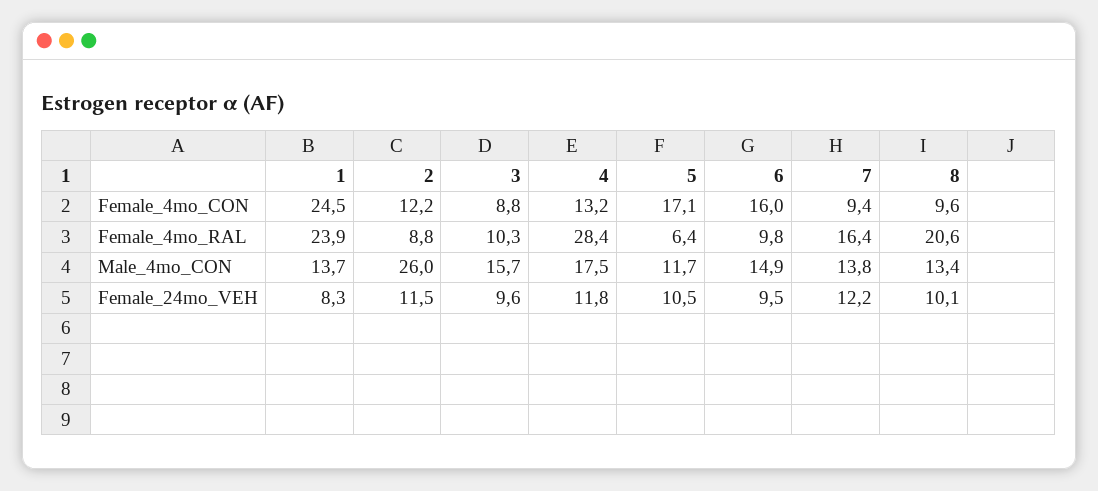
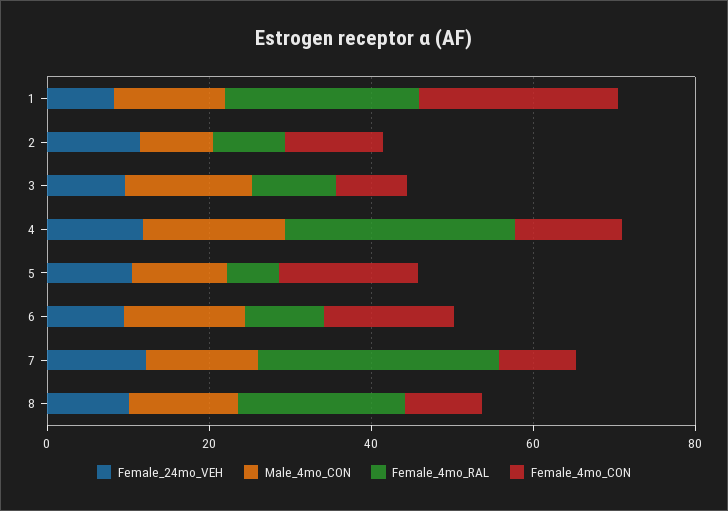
  {
    "Female_4mo_CON": {
      "1": 24.5,
      "2": 12.2,
      "3": 8.8,
      "4": 13.2,
      "5": 17.1,
      "6": 16,
      "7": 9.4,
      "8": 9.6
    },
    "Female_4mo_RAL": {
      "1": 23.9,
      "2": 8.8,
      "3": 10.3,
      "4": 28.4,
      "5": 6.4,
      "6": 9.8,
-     "7": 16.4,
+     "7": 30,
      "8": 20.6
    },
    "Male_4mo_CON": {
      "1": 13.7,
-     "2": 26,
+     "2": 10,
      "3": 15.7,
      "4": 17.5,
      "5": 11.7,
      "6": 14.9,
      "7": 13.8,
      "8": 13.4
    },
    "Female_24mo_VEH": {
      "1": 8.3,
      "2": 11.5,
      "3": 9.6,
      "4": 11.8,
      "5": 10.5,
      "6": 9.5,
      "7": 12.2,
      "8": 10.1
    }
  }

